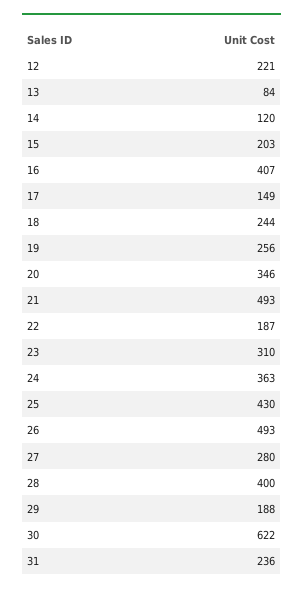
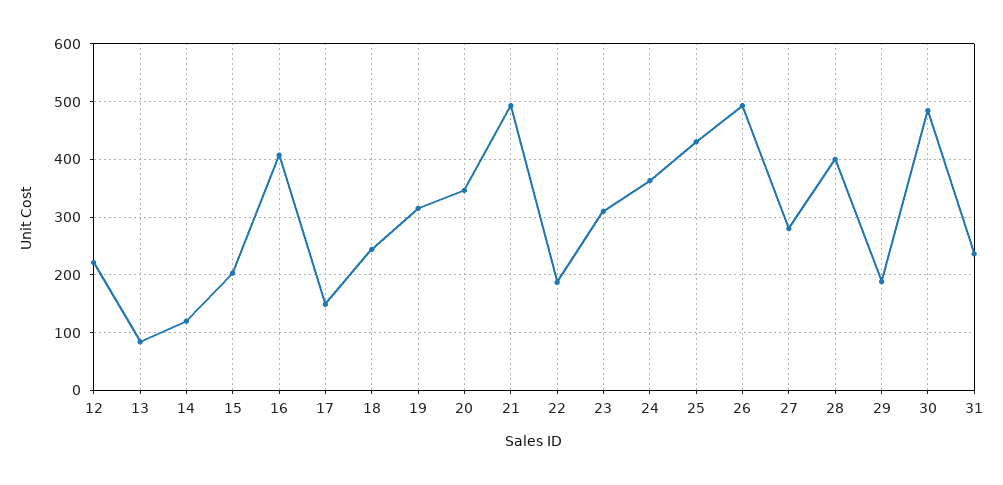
  {
    "12": 221,
    "13": 84,
    "14": 120,
    "15": 203,
    "16": 407,
    "17": 149,
    "18": 244,
-   "19": 256,
+   "19": 320,
    "20": 346,
    "21": 493,
    "22": 187,
    "23": 310,
    "24": 363,
    "25": 430,
    "26": 493,
    "27": 280,
    "28": 400,
    "29": 188,
-   "30": 622,
+   "30": 480,
    "31": 236
  }

